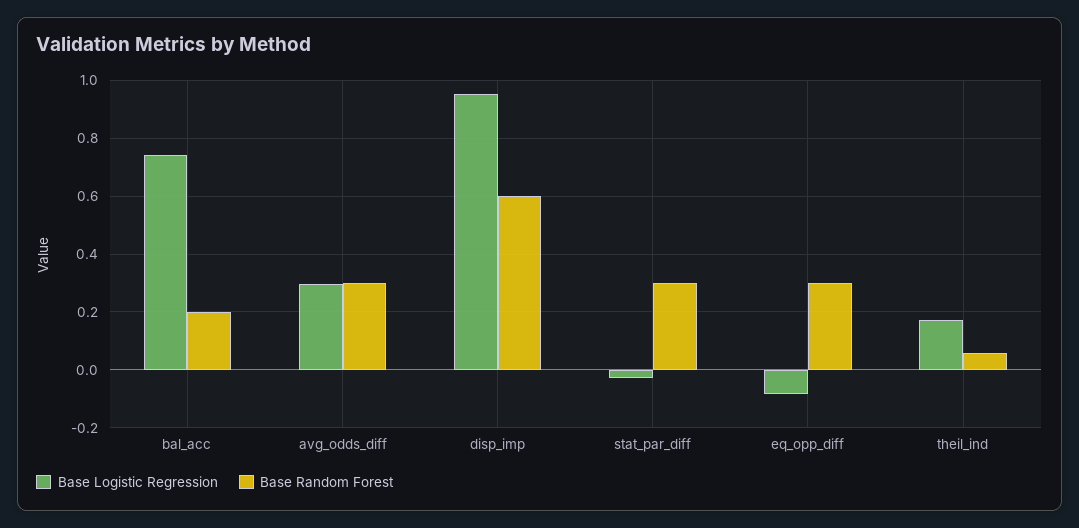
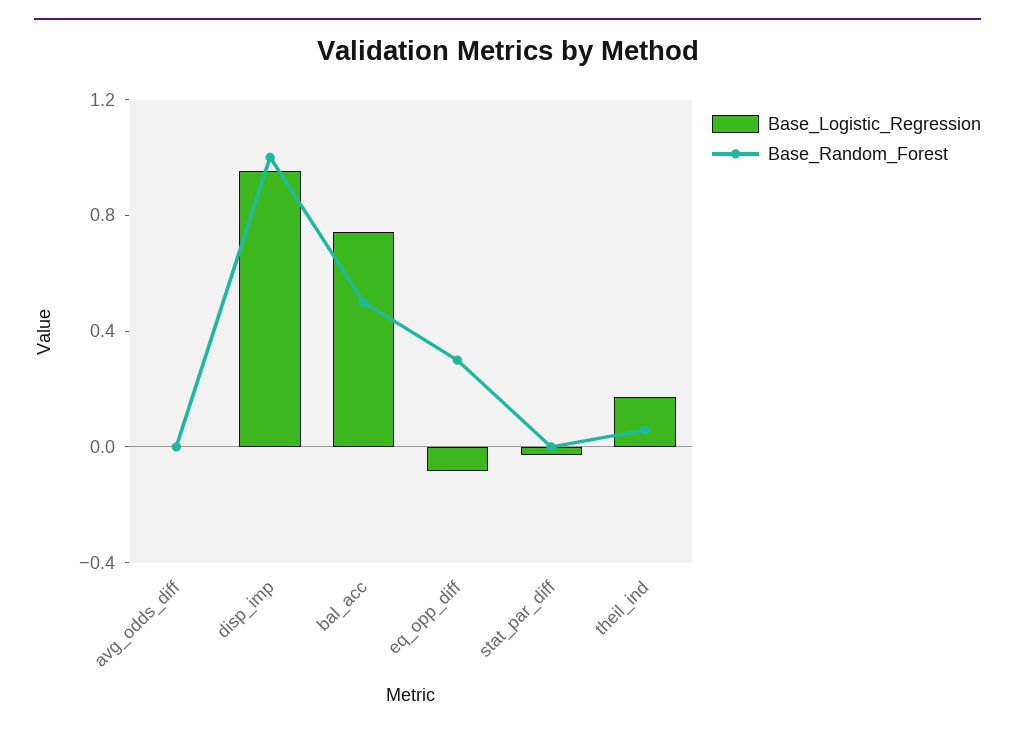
  {
    "Base Logistic Regression": {
      "bal_acc": 0.75,
-     "avg_odds_diff": 0.3,
+     "avg_odds_diff": 0,
      "disp_imp": 0.95,
      "stat_par_diff": -0.025,
      "eq_opp_diff": -0.075,
      "theil_ind": 0.175
    },
    "Base Random Forest": {
-     "bal_acc": 0.2,
+     "bal_acc": 0.5,
-     "avg_odds_diff": 0.3,
+     "avg_odds_diff": 0,
-     "disp_imp": 0.6,
+     "disp_imp": 1,
-     "stat_par_diff": 0.3,
+     "stat_par_diff": 0,
      "eq_opp_diff": 0.3,
      "theil_ind": 0.05
    }
  }

